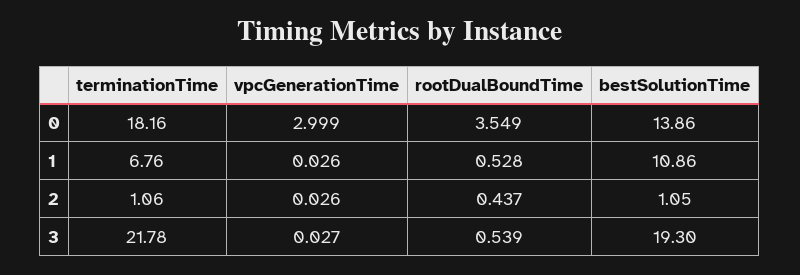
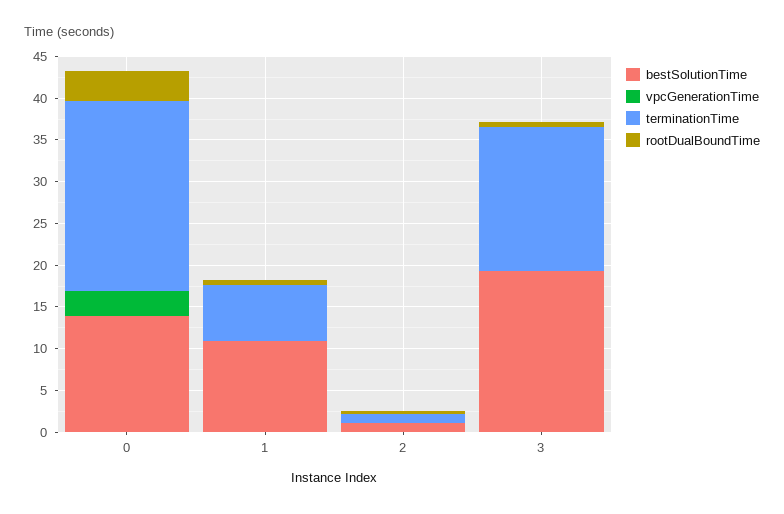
  {
    "terminationTime": {
-     "0": 18.16,
+     "0": 23,
      "1": 6.76,
      "2": 1.06,
-     "3": 21.78
+     "3": 17
    },
    "vpcGenerationTime": {
      "0": 2.999,
      "1": 0.026,
      "2": 0.026,
      "3": 0.027
    },
    "rootDualBoundTime": {
      "0": 3.549,
      "1": 0.528,
      "2": 0.437,
      "3": 0.539
    },
    "bestSolutionTime": {
      "0": 13.86,
      "1": 10.86,
      "2": 1.05,
      "3": 19.3
    }
  }

